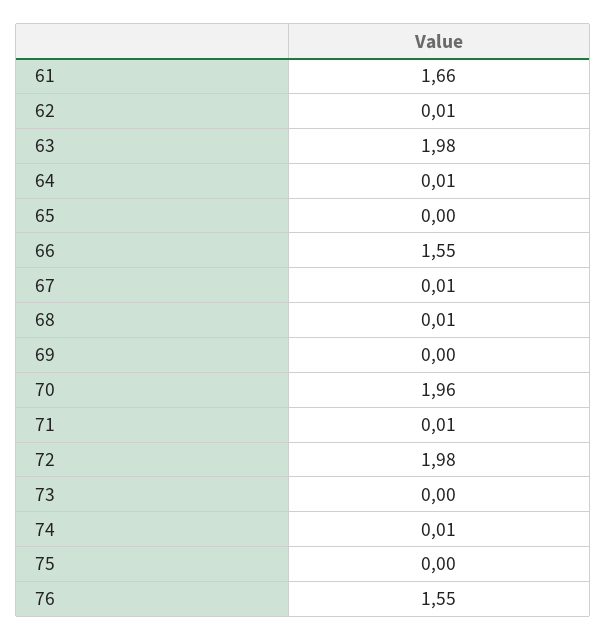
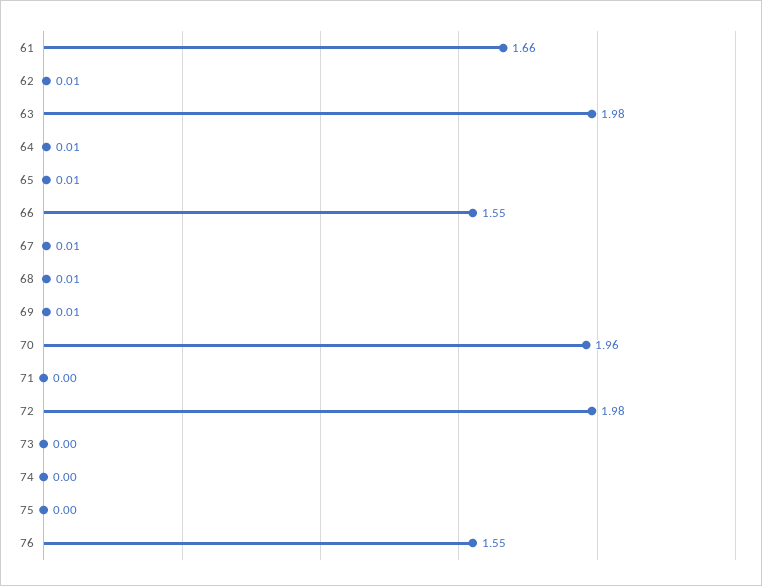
  {
    "61": 1.66,
    "62": 0.01,
    "63": 1.98,
    "64": 0.01,
-   "65": 0,
+   "65": 0.01,
    "66": 1.55,
    "67": 0.01,
    "68": 0.01,
-   "69": 0,
+   "69": 0.01,
    "70": 1.96,
-   "71": 0.01,
+   "71": 0,
    "72": 1.98,
    "73": 0,
-   "74": 0.01,
+   "74": 0,
    "75": 0,
    "76": 1.55
  }

